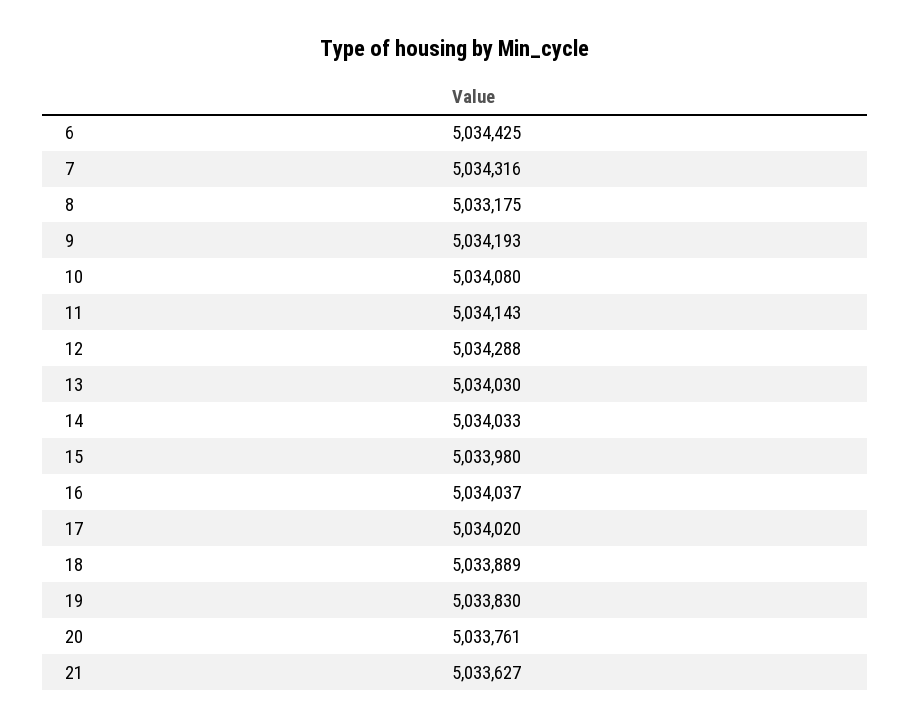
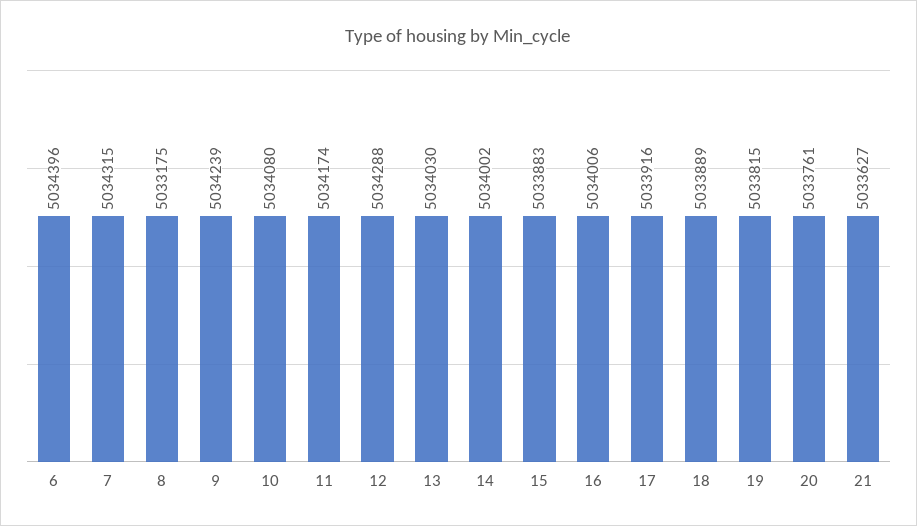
  {
-   "6": 5034425,
+   "6": 5034396,
-   "7": 5034316,
+   "7": 5034315,
    "8": 5033175,
-   "9": 5034193,
+   "9": 5034239,
    "10": 5034080,
-   "11": 5034143,
+   "11": 5034174,
    "12": 5034288,
    "13": 5034030,
-   "14": 5034033,
+   "14": 5034002,
-   "15": 5033980,
+   "15": 5033883,
-   "16": 5034037,
+   "16": 5034006,
-   "17": 5034020,
+   "17": 5033916,
    "18": 5033889,
-   "19": 5033830,
+   "19": 5033815,
    "20": 5033761,
    "21": 5033627
  }

